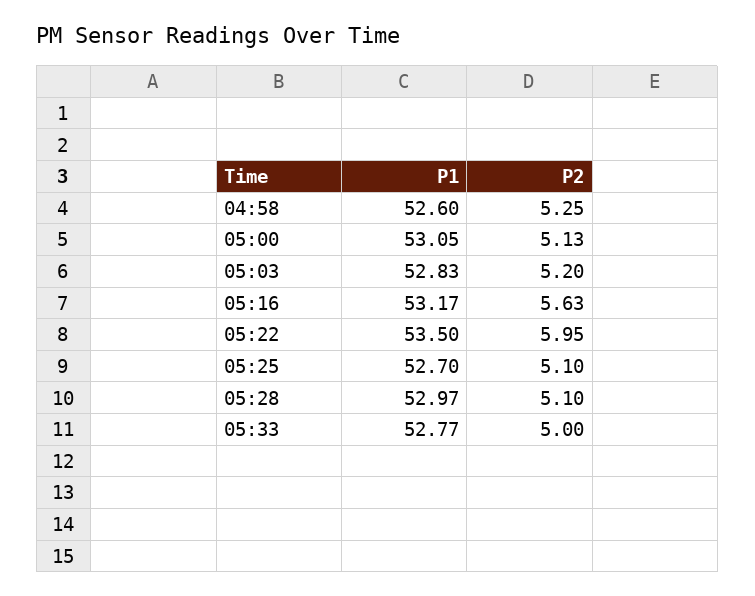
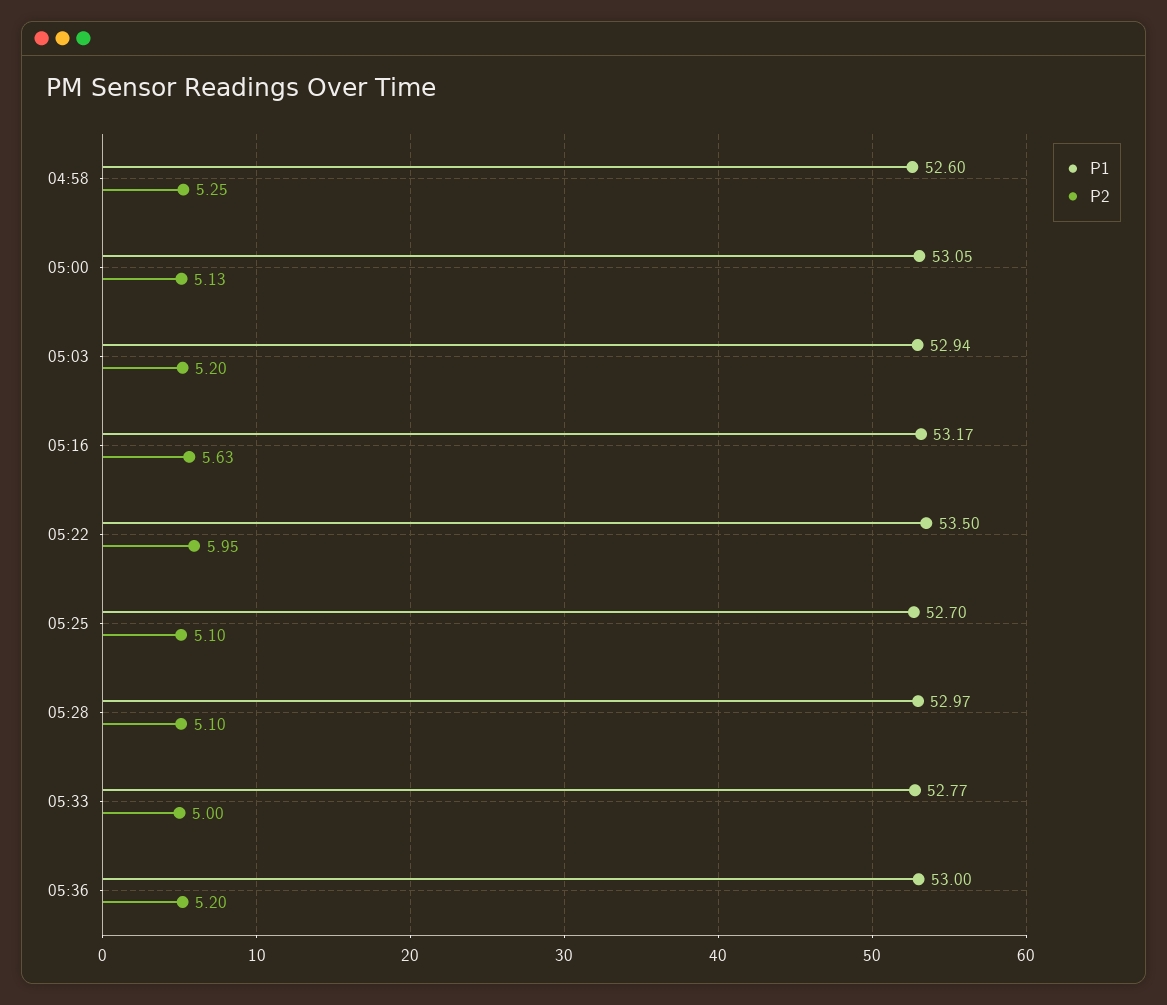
  {
    "P1": {
      "04:58": 52.6,
      "05:00": 53.05,
-     "05:03": 52.83,
+     "05:03": 52.94,
      "05:16": 53.17,
      "05:22": 53.5,
      "05:25": 52.7,
      "05:28": 52.97,
-     "05:33": 52.77
+     "05:33": 52.77,
+     "05:36": 53
    },
    "P2": {
      "04:58": 5.25,
      "05:00": 5.13,
      "05:03": 5.2,
      "05:16": 5.63,
      "05:22": 5.95,
      "05:25": 5.1,
      "05:28": 5.1,
-     "05:33": 5
+     "05:33": 5,
+     "05:36": 5.2
    }
  }

